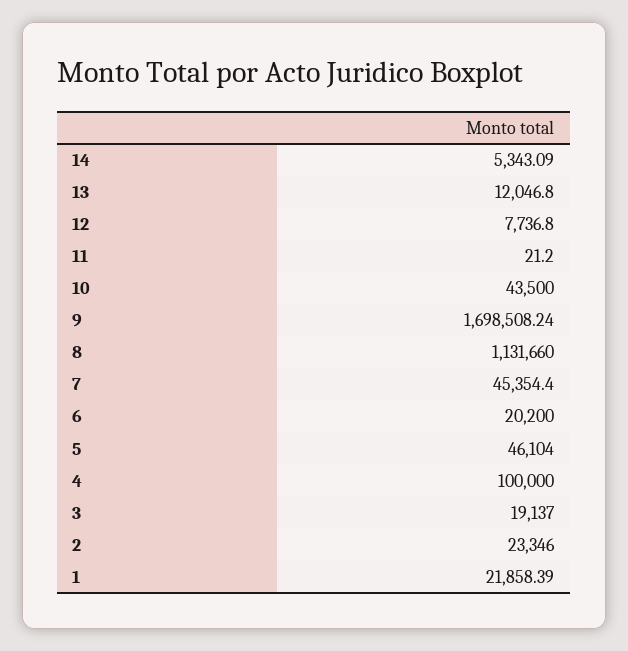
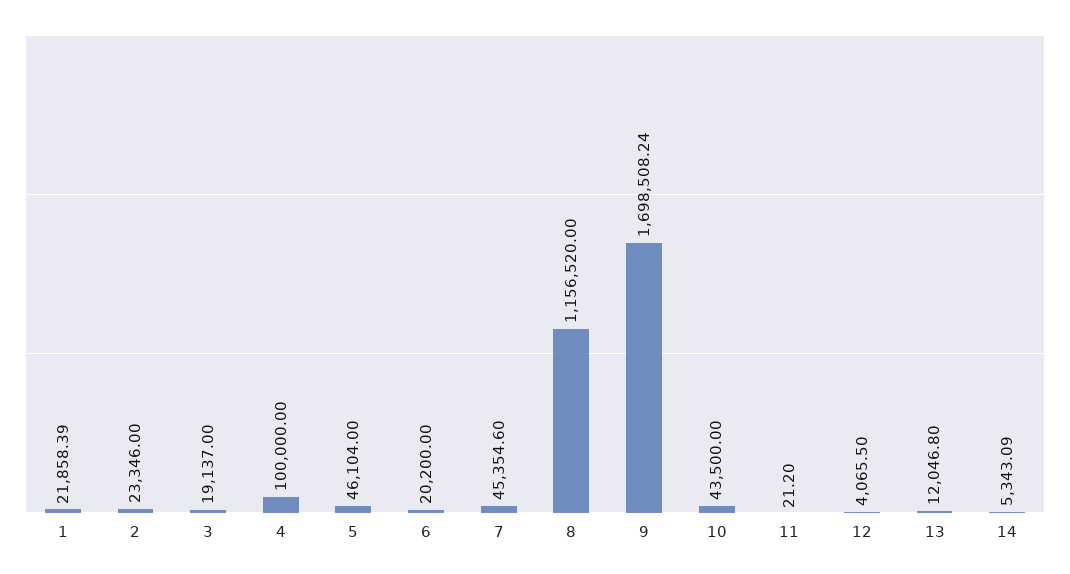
  {
    "14": 5343.09,
    "13": 12046.8,
-   "12": 7736.8,
+   "12": 4065.5,
    "11": 21.2,
    "10": 43500,
    "9": 1698508.24,
-   "8": 1131660,
+   "8": 1156520,
-   "7": 45354.4,
+   "7": 45354.6,
    "6": 20200,
    "5": 46104,
    "4": 100000,
    "3": 19137,
    "2": 23346,
    "1": 21858.39
  }

